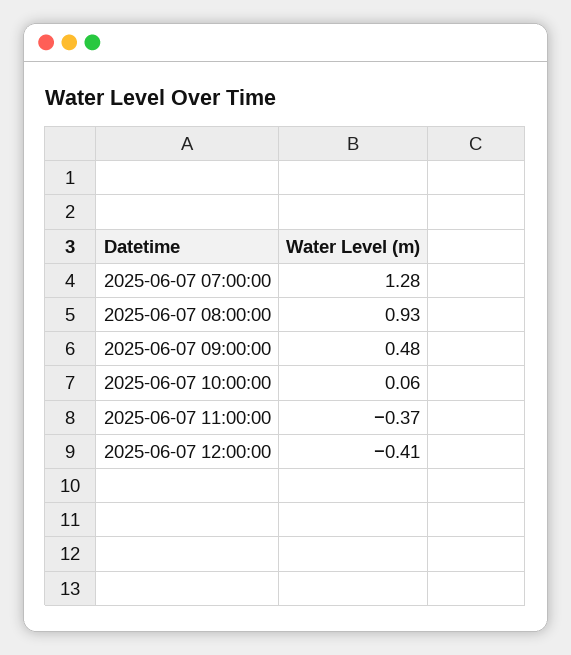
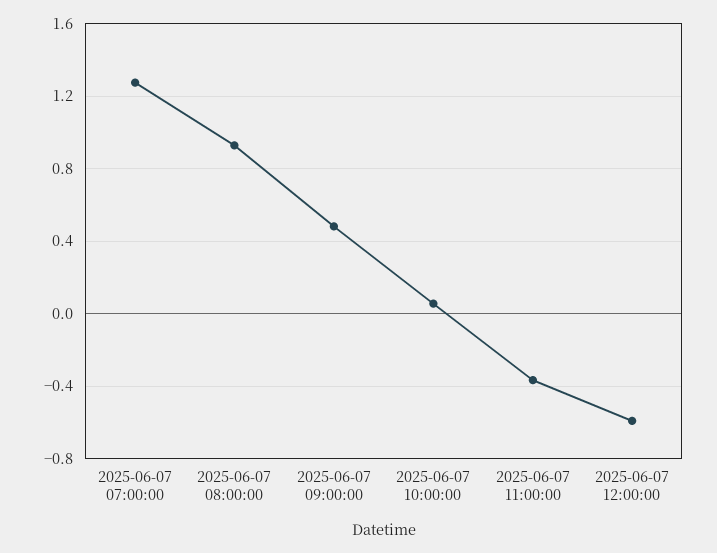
  {
    "2025-06-07 07:00:00": 1.28,
    "2025-06-07 08:00:00": 0.93,
    "2025-06-07 09:00:00": 0.48,
    "2025-06-07 10:00:00": 0.06,
    "2025-06-07 11:00:00": -0.37,
-   "2025-06-07 12:00:00": -0.41
+   "2025-06-07 12:00:00": -0.6
  }

